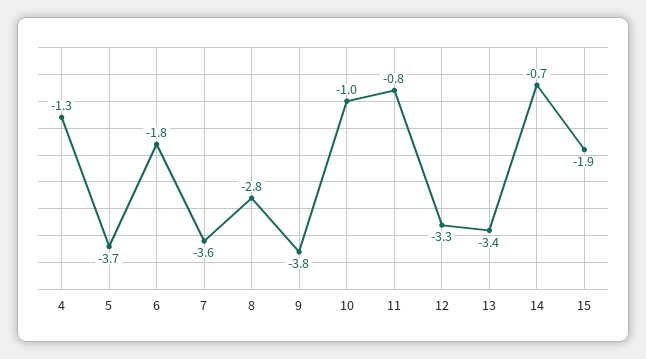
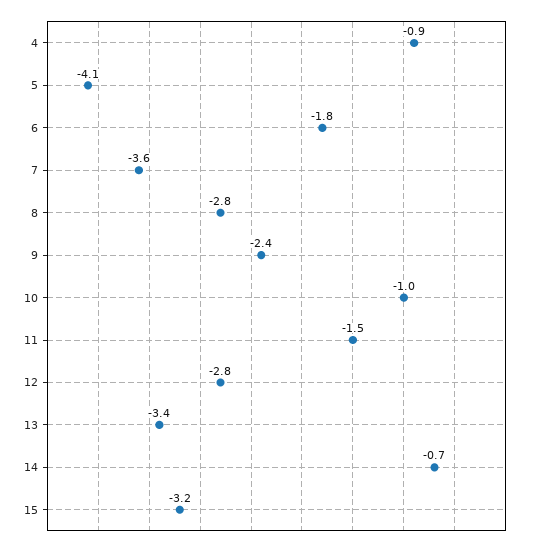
  {
-   "4": -1.3,
+   "4": -0.9,
-   "5": -3.7,
+   "5": -4.1,
    "6": -1.8,
    "7": -3.6,
    "8": -2.8,
-   "9": -3.8,
+   "9": -2.4,
    "10": -1,
-   "11": -0.8,
+   "11": -1.5,
-   "12": -3.3,
+   "12": -2.8,
    "13": -3.4,
    "14": -0.7,
-   "15": -1.9
+   "15": -3.2
  }

